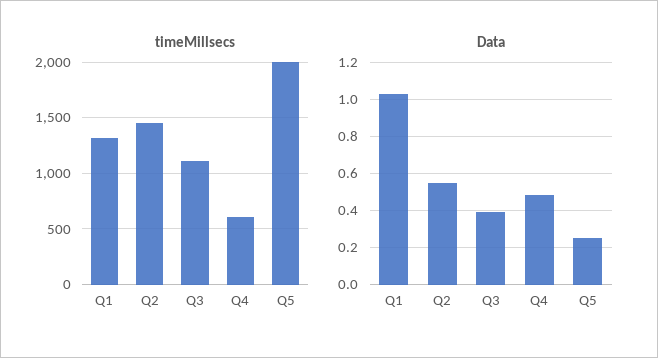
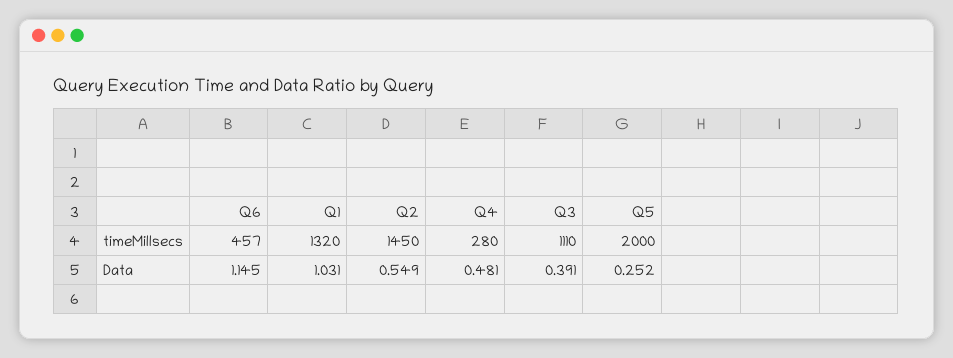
  {
    "timeMillsecs": {
      "Q1": 1320,
      "Q2": 1450,
      "Q3": 1110,
-     "Q4": 600,
+     "Q4": 280,
-     "Q5": 2000
+     "Q5": 2000,
+     "Q6": 457
    },
    "Data": {
      "Q1": 1.031,
      "Q2": 0.549,
      "Q3": 0.391,
      "Q4": 0.481,
-     "Q5": 0.252
+     "Q5": 0.252,
+     "Q6": 1.145
    }
  }

